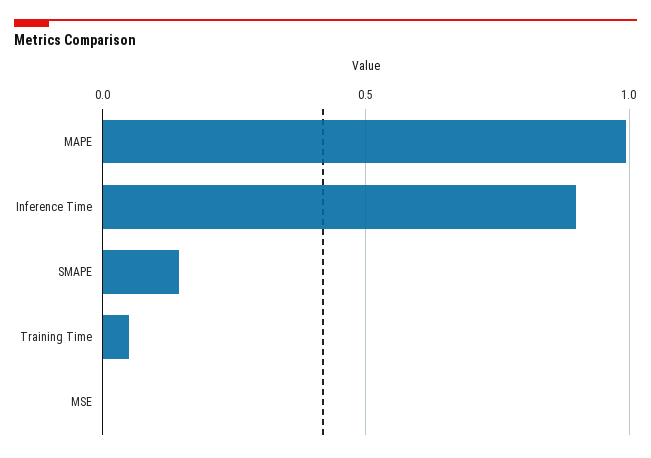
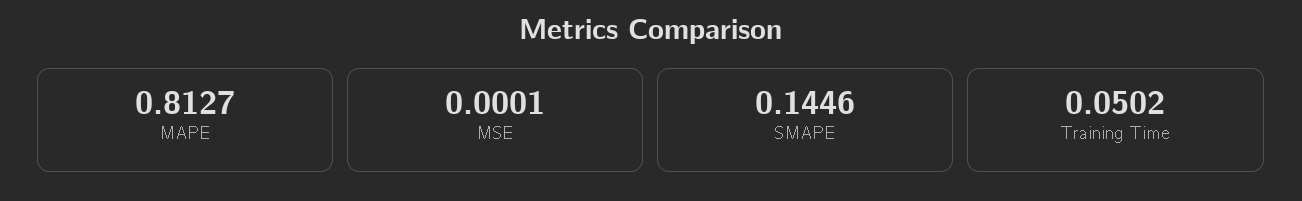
  {
-   "MAPE": 1,
+   "MAPE": 0.8127,
-   "Inference Time": 0.9,
    "SMAPE": 0.1446,
    "Training Time": 0.0502,
    "MSE": 0.0001
  }

